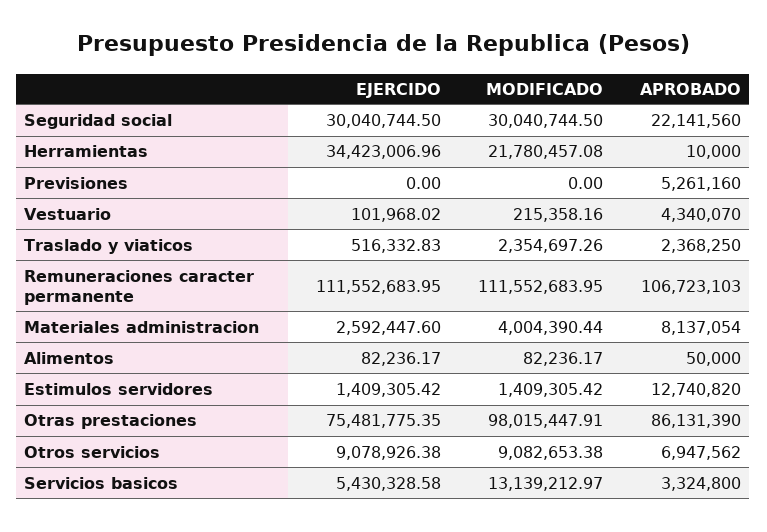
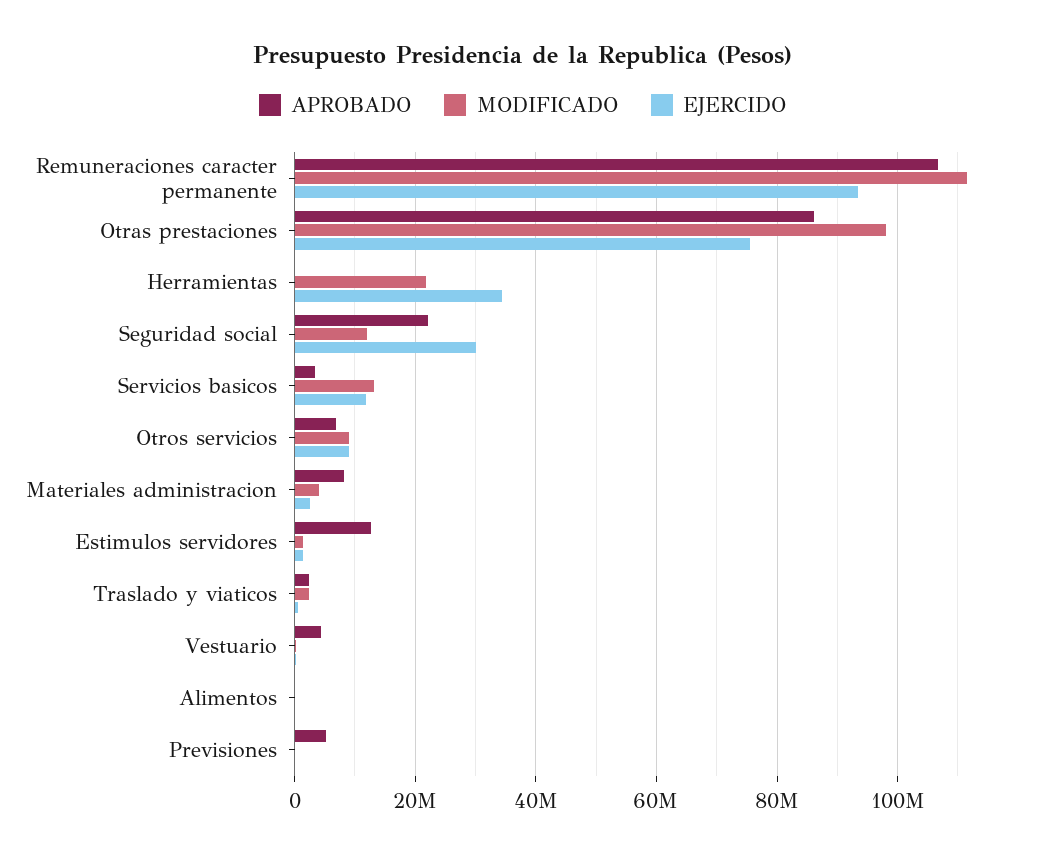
  {
    "EJERCIDO": {
      "Seguridad social": 30040744.5,
      "Herramientas": 34423006.96,
      "Previsiones": 0,
      "Vestuario": 101968.02,
      "Traslado y viaticos": 516332.83,
-     "Remuneraciones caracter permanente": 111552683.95,
+     "Remuneraciones caracter permanente": 94000000,
      "Materiales administracion": 2592447.6,
      "Alimentos": 82236.17,
      "Estimulos servidores": 1409305.42,
      "Otras prestaciones": 75481775.35,
      "Otros servicios": 9078926.38,
-     "Servicios basicos": 5430328.58
+     "Servicios basicos": 12000000
    },
    "MODIFICADO": {
-     "Seguridad social": 30040744.5,
+     "Seguridad social": 12000000,
      "Herramientas": 21780457.08,
      "Previsiones": 0,
      "Vestuario": 215358.16,
      "Traslado y viaticos": 2354697.26,
      "Remuneraciones caracter permanente": 111552683.95,
      "Materiales administracion": 4004390.44,
      "Alimentos": 82236.17,
      "Estimulos servidores": 1409305.42,
      "Otras prestaciones": 98015447.91,
      "Otros servicios": 9082653.38,
      "Servicios basicos": 13139212.97
    },
    "APROBADO": {
      "Seguridad social": 22141560,
      "Herramientas": 10000,
      "Previsiones": 5261160,
      "Vestuario": 4340070,
      "Traslado y viaticos": 2368250,
      "Remuneraciones caracter permanente": 106723103,
      "Materiales administracion": 8137054,
      "Alimentos": 50000,
      "Estimulos servidores": 12740820,
      "Otras prestaciones": 86131390,
      "Otros servicios": 6947562,
      "Servicios basicos": 3324800
    }
  }

